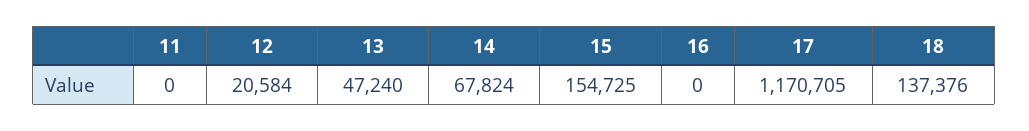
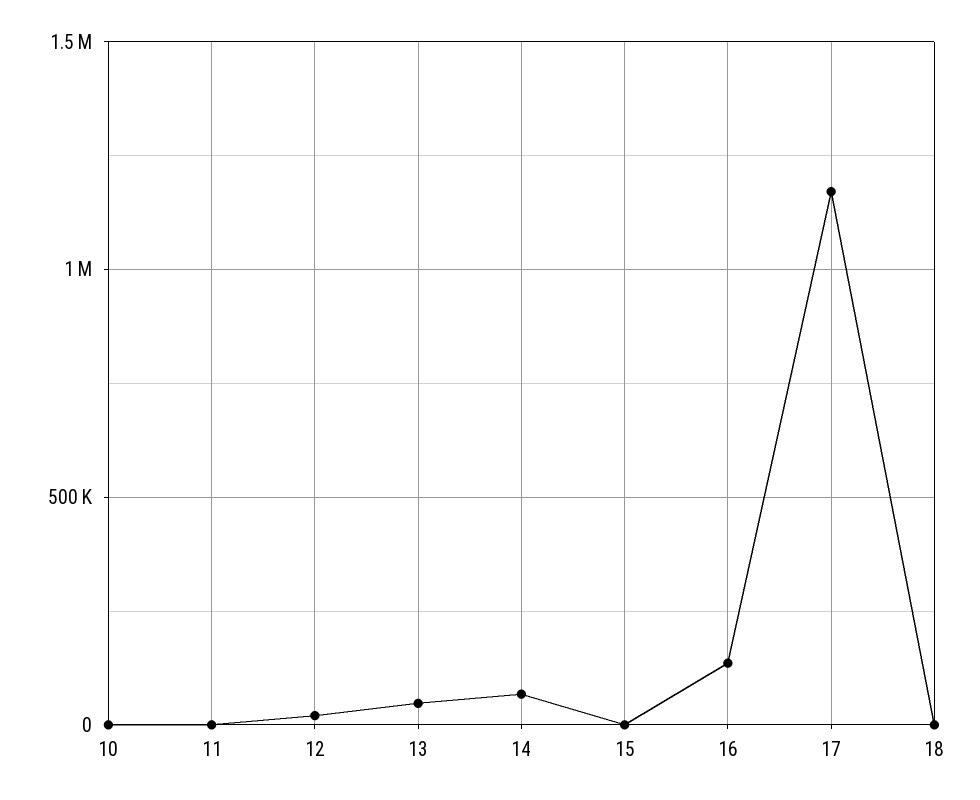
  {
    "11": 0,
    "12": 20584,
    "13": 47240,
    "14": 67824,
-   "15": 154725,
+   "15": 0,
-   "16": 0,
+   "16": 150000,
    "17": 1170705,
-   "18": 137376
+   "18": 0,
+   "10": 0
  }

